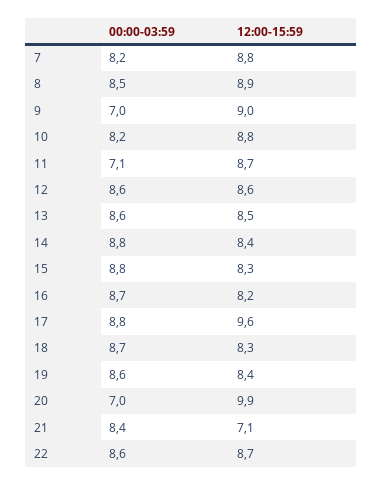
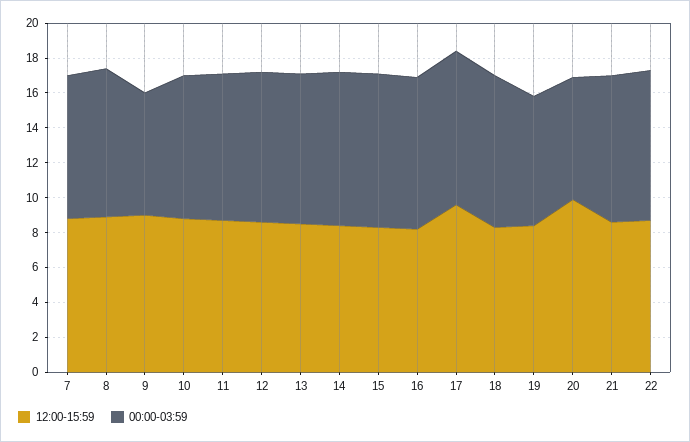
  {
    "00:00-03:59": {
      "7": 8.2,
      "8": 8.5,
      "9": 7,
      "10": 8.2,
-     "11": 7.1,
+     "11": 8.5,
      "12": 8.6,
      "13": 8.6,
      "14": 8.8,
      "15": 8.8,
      "16": 8.7,
      "17": 8.8,
      "18": 8.7,
-     "19": 8.6,
+     "19": 7.5,
      "20": 7,
      "21": 8.4,
      "22": 8.6
    },
    "12:00-15:59": {
      "7": 8.8,
      "8": 8.9,
      "9": 9,
      "10": 8.8,
      "11": 8.7,
      "12": 8.6,
      "13": 8.5,
      "14": 8.4,
      "15": 8.3,
      "16": 8.2,
      "17": 9.6,
      "18": 8.3,
      "19": 8.4,
      "20": 9.9,
-     "21": 7.1,
+     "21": 8.5,
      "22": 8.7
    }
  }

